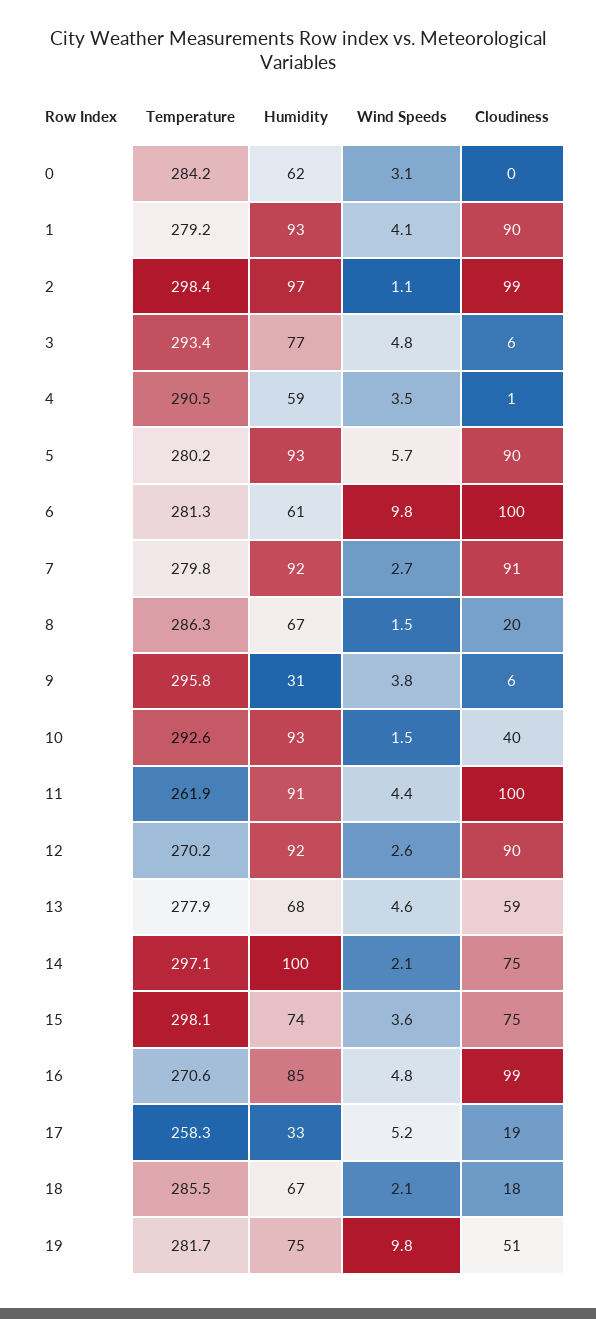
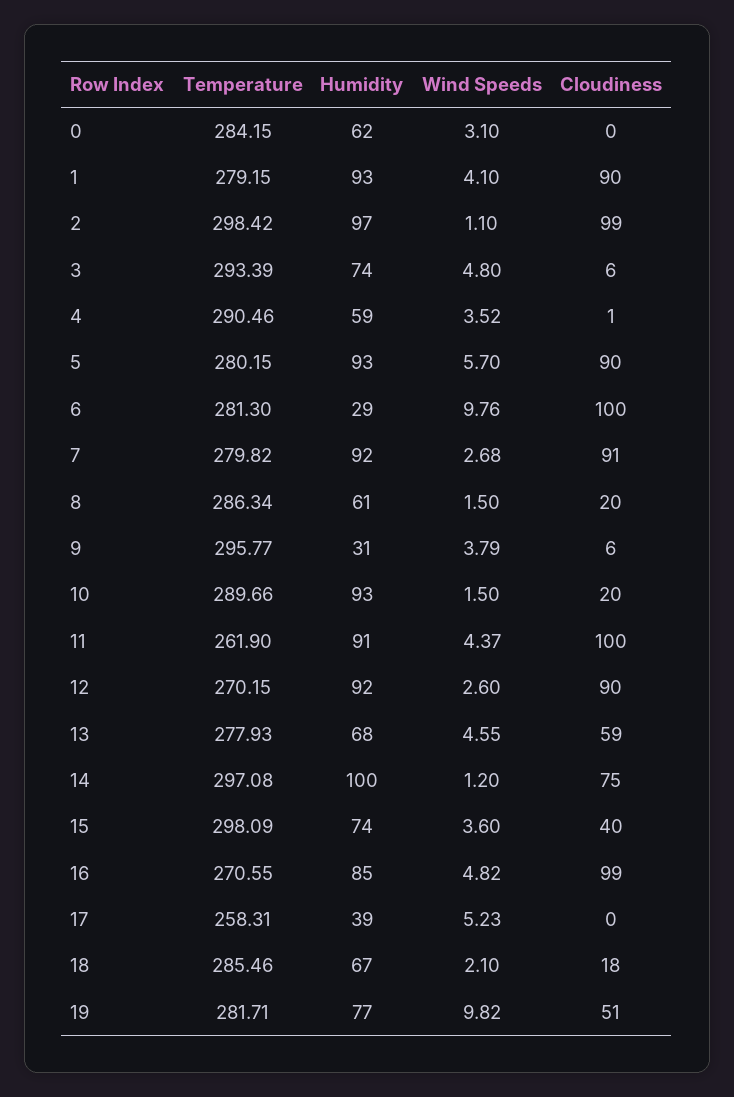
  {
    "Temperature": {
      "0": 284.15,
      "1": 279.15,
      "2": 298.42,
      "3": 293.39,
      "4": 290.46,
      "5": 280.15,
      "6": 281.3,
      "7": 279.82,
      "8": 286.34,
      "9": 295.77,
-     "10": 292.6,
+     "10": 289.66,
      "11": 261.9,
      "12": 270.15,
      "13": 277.93,
      "14": 297.08,
      "15": 298.09,
      "16": 270.55,
      "17": 258.31,
      "18": 285.46,
      "19": 281.71
    },
    "Humidity": {
      "0": 62,
      "1": 93,
      "2": 97,
-     "3": 77,
+     "3": 74,
      "4": 59,
      "5": 93,
-     "6": 61,
+     "6": 29,
      "7": 92,
-     "8": 67,
+     "8": 61,
      "9": 31,
      "10": 93,
      "11": 91,
      "12": 92,
      "13": 68,
      "14": 100,
      "15": 74,
      "16": 85,
-     "17": 33,
+     "17": 39,
      "18": 67,
-     "19": 75
+     "19": 77
    },
    "Wind Speeds": {
      "0": 3.1,
      "1": 4.1,
      "2": 1.1,
      "3": 4.8,
      "4": 3.52,
      "5": 5.7,
      "6": 9.76,
      "7": 2.68,
      "8": 1.5,
      "9": 3.79,
      "10": 1.5,
      "11": 4.37,
      "12": 2.6,
      "13": 4.55,
-     "14": 2.1,
+     "14": 1.2,
      "15": 3.6,
      "16": 4.82,
      "17": 5.23,
      "18": 2.1,
      "19": 9.82
    },
    "Cloudiness": {
      "0": 0,
      "1": 90,
      "2": 99,
      "3": 6,
      "4": 1,
      "5": 90,
      "6": 100,
      "7": 91,
      "8": 20,
      "9": 6,
-     "10": 40,
+     "10": 20,
      "11": 100,
      "12": 90,
      "13": 59,
      "14": 75,
-     "15": 75,
+     "15": 40,
      "16": 99,
-     "17": 19,
+     "17": 0,
      "18": 18,
      "19": 51
    }
  }

